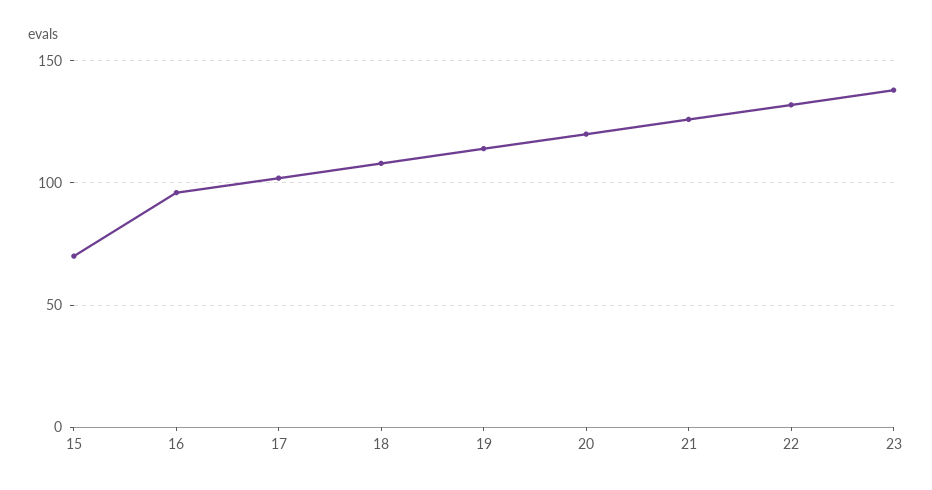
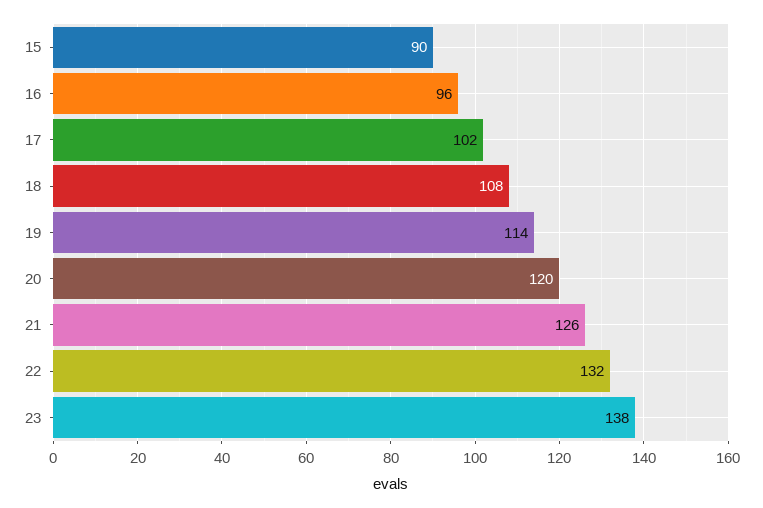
  {
-   "15": 70,
+   "15": 90,
    "16": 96,
    "17": 102,
    "18": 108,
    "19": 114,
    "20": 120,
    "21": 126,
    "22": 132,
    "23": 138
  }

